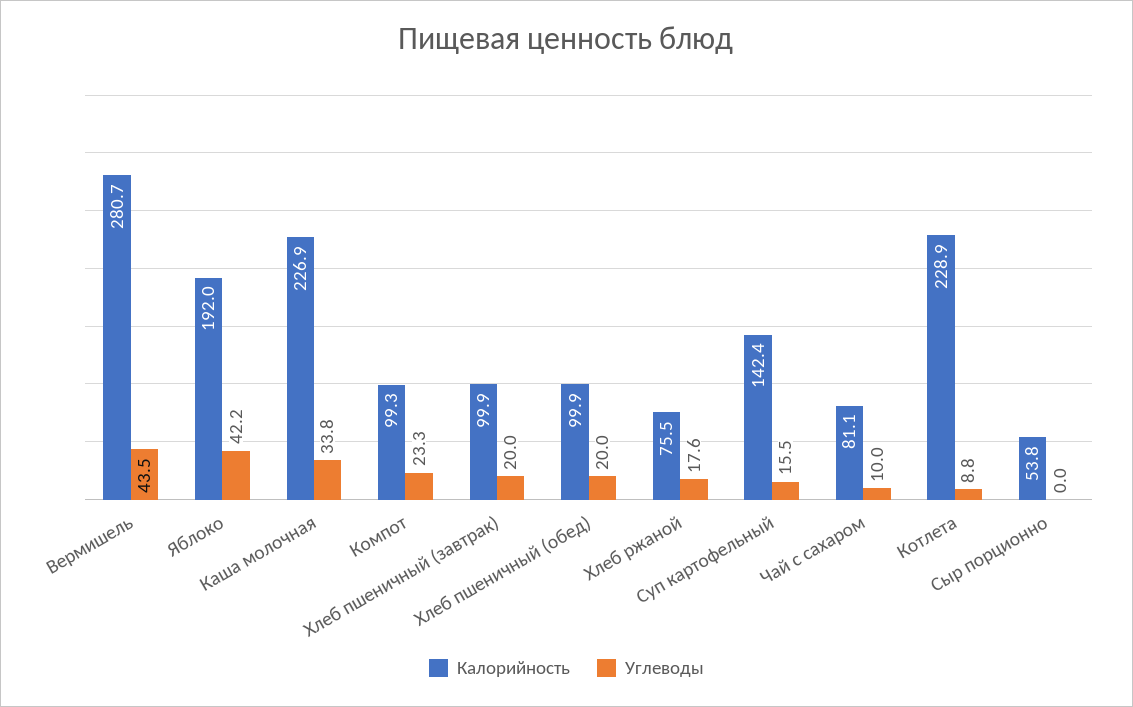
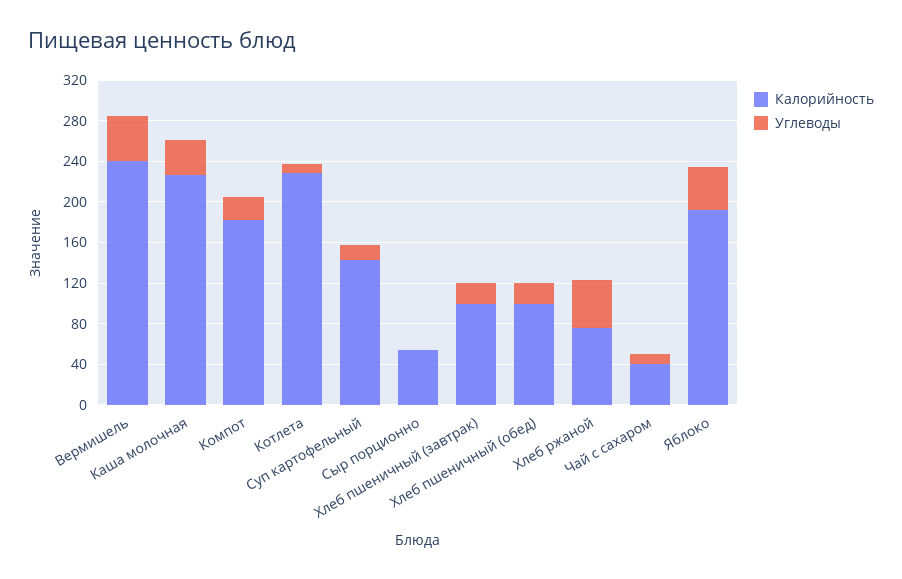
  {
    "Калорийность": {
-     "Вермишель": 280.7,
+     "Вермишель": 240,
      "Яблоко": 192,
      "Каша молочная": 226.9,
-     "Компот": 99.3,
+     "Компот": 180,
      "Хлеб пшеничный (завтрак)": 99.9,
      "Хлеб пшеничный (обед)": 99.9,
      "Хлеб ржаной": 75.5,
      "Суп картофельный": 142.4,
-     "Чай с сахаром": 81.1,
+     "Чай с сахаром": 40,
      "Котлета": 228.9,
      "Сыр порционно": 53.8
    },
    "Углеводы": {
      "Вермишель": 43.5,
      "Яблоко": 42.2,
      "Каша молочная": 33.8,
      "Компот": 23.3,
      "Хлеб пшеничный (завтрак)": 20,
      "Хлеб пшеничный (обед)": 20,
-     "Хлеб ржаной": 17.6,
+     "Хлеб ржаной": 50,
      "Суп картофельный": 15.5,
      "Чай с сахаром": 10,
      "Котлета": 8.8,
      "Сыр порционно": 0
    }
  }

